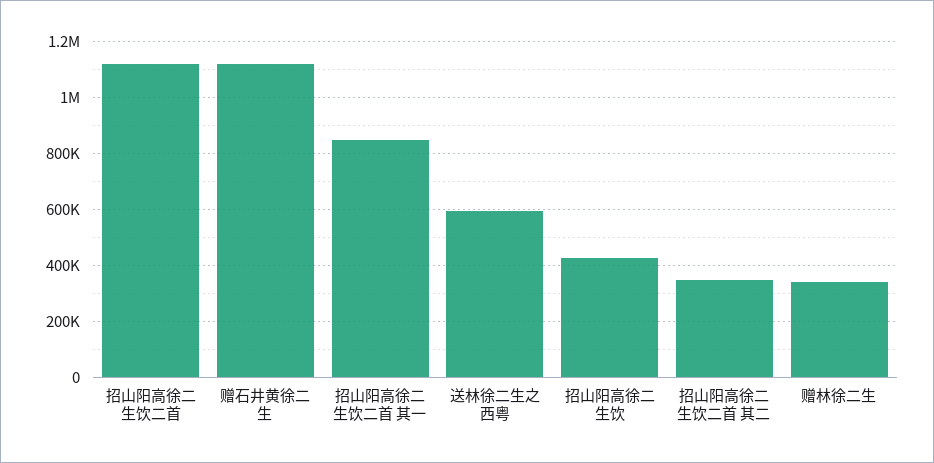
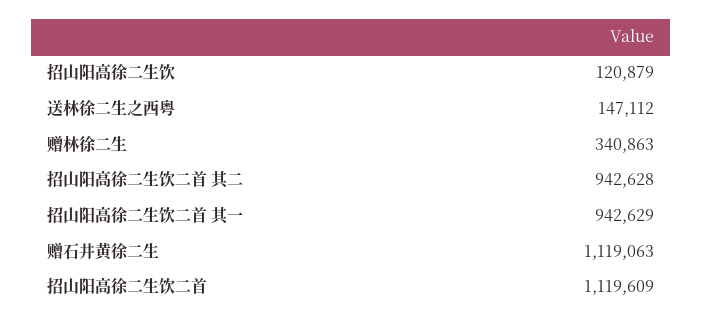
  {
    "招山阳高徐二生饮二首": 1119609,
    "赠石井黄徐二生": 1119063,
-   "招山阳高徐二生饮二首 其一": 850000,
+   "招山阳高徐二生饮二首 其一": 942629,
-   "送林徐二生之西粤": 600000,
+   "送林徐二生之西粤": 147112,
-   "招山阳高徐二生饮": 425000,
+   "招山阳高徐二生饮": 120879,
-   "招山阳高徐二生饮二首 其二": 350000,
+   "招山阳高徐二生饮二首 其二": 942628,
    "赠林徐二生": 340863
  }

